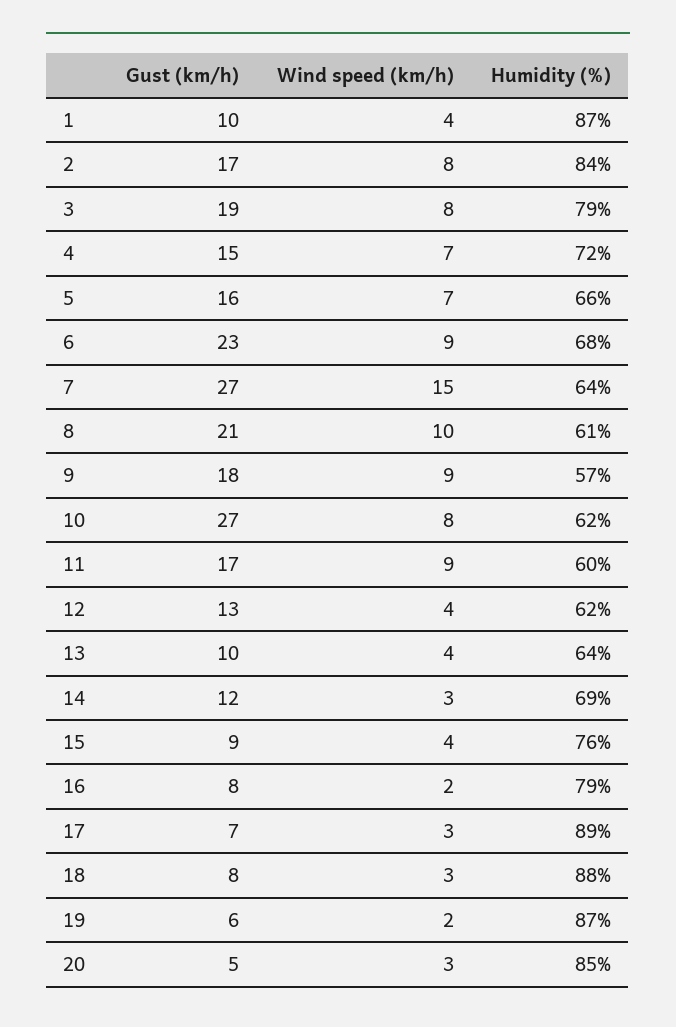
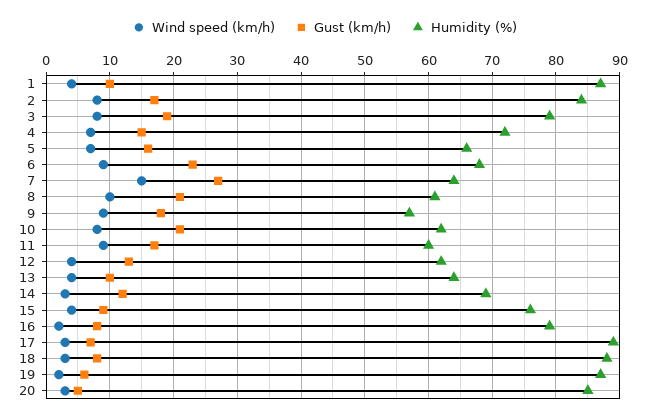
  {
    "Gust (km/h)": {
      "1": 10,
      "2": 17,
      "3": 19,
      "4": 15,
      "5": 16,
      "6": 23,
      "7": 27,
      "8": 21,
      "9": 18,
-     "10": 27,
+     "10": 21,
      "11": 17,
      "12": 13,
      "13": 10,
      "14": 12,
      "15": 9,
      "16": 8,
      "17": 7,
      "18": 8,
      "19": 6,
      "20": 5
    },
    "Wind speed (km/h)": {
      "1": 4,
      "2": 8,
      "3": 8,
      "4": 7,
      "5": 7,
      "6": 9,
      "7": 15,
      "8": 10,
      "9": 9,
      "10": 8,
      "11": 9,
      "12": 4,
      "13": 4,
      "14": 3,
      "15": 4,
      "16": 2,
      "17": 3,
      "18": 3,
      "19": 2,
      "20": 3
    },
    "Humidity (%)": {
      "1": 87,
      "2": 84,
      "3": 79,
      "4": 72,
      "5": 66,
      "6": 68,
      "7": 64,
      "8": 61,
      "9": 57,
      "10": 62,
      "11": 60,
      "12": 62,
      "13": 64,
      "14": 69,
      "15": 76,
      "16": 79,
      "17": 89,
      "18": 88,
      "19": 87,
      "20": 85
    }
  }

